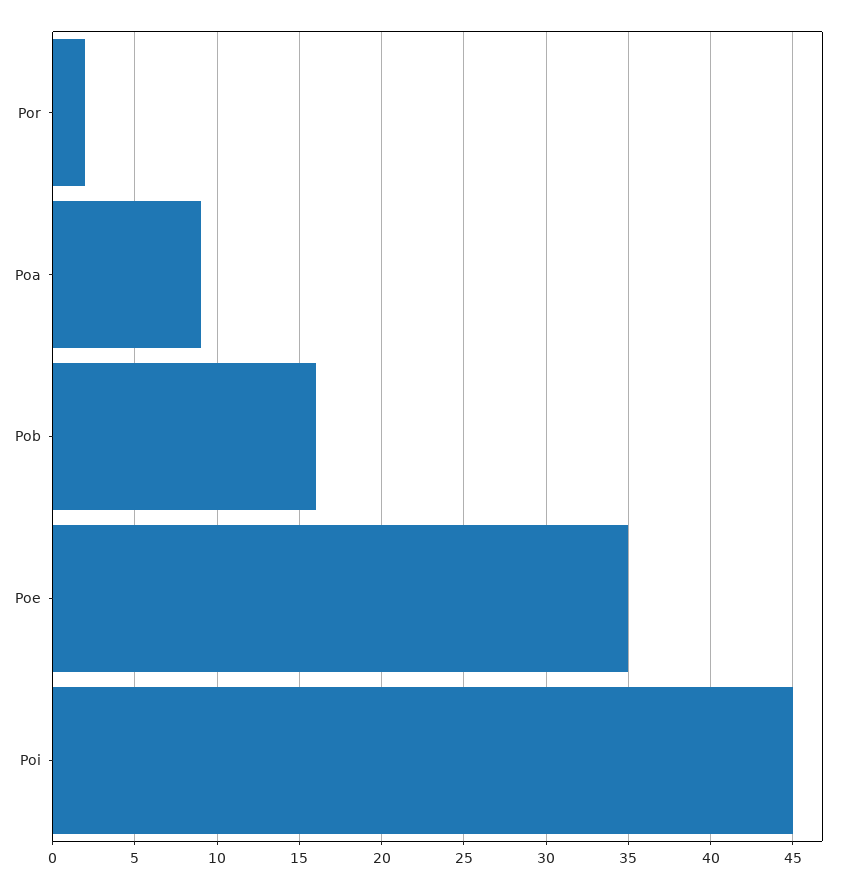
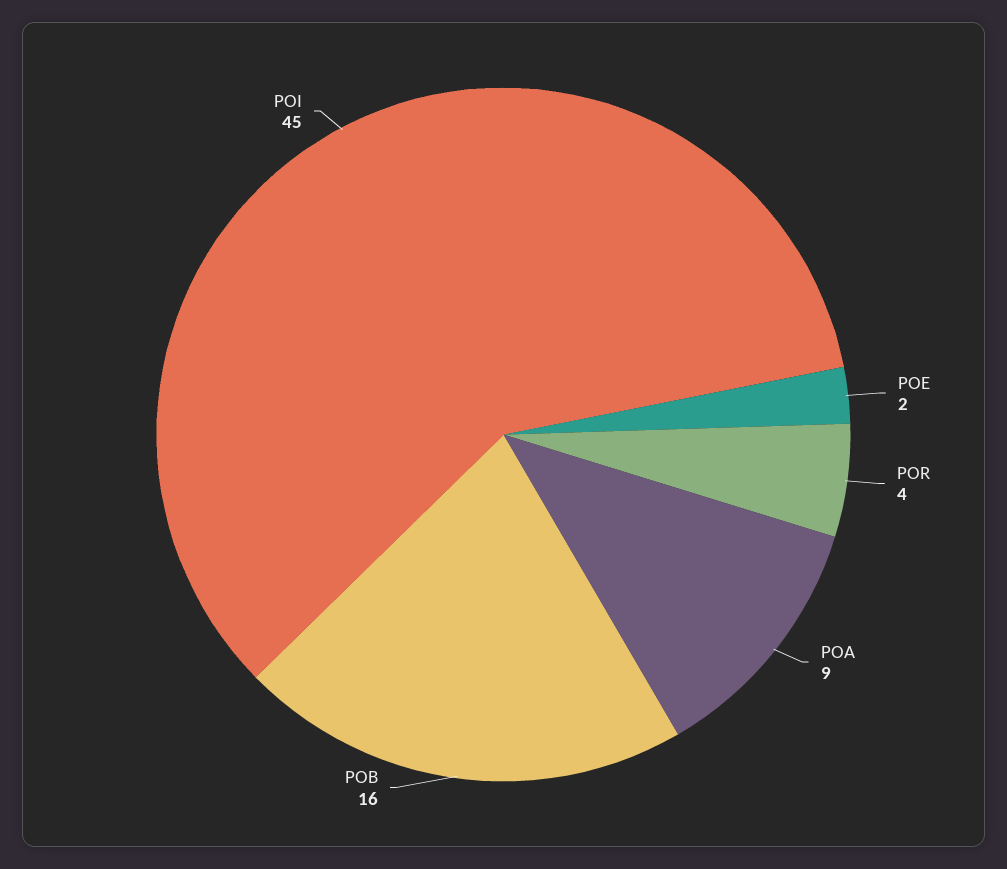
  {
-   "Por": 2,
+   "Por": 4,
    "Poa": 9,
    "Pob": 16,
-   "Poe": 35,
+   "Poe": 2,
    "Poi": 45
  }

